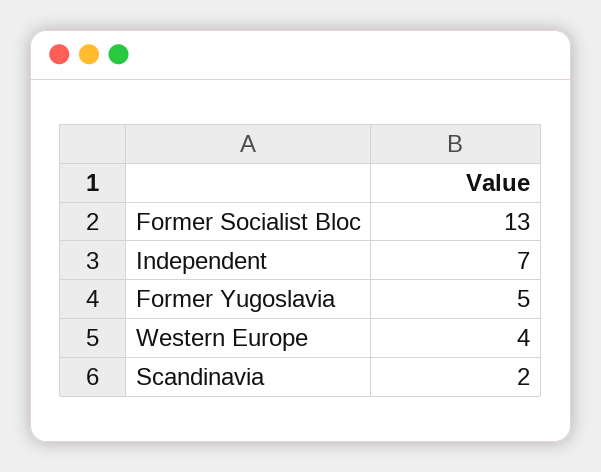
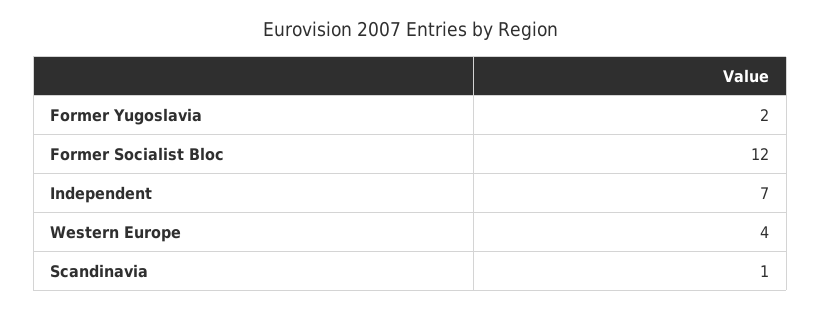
  {
-   "Former Socialist Bloc": 13,
+   "Former Socialist Bloc": 12,
    "Independent": 7,
-   "Former Yugoslavia": 5,
+   "Former Yugoslavia": 2,
    "Western Europe": 4,
-   "Scandinavia": 2
+   "Scandinavia": 1
  }

